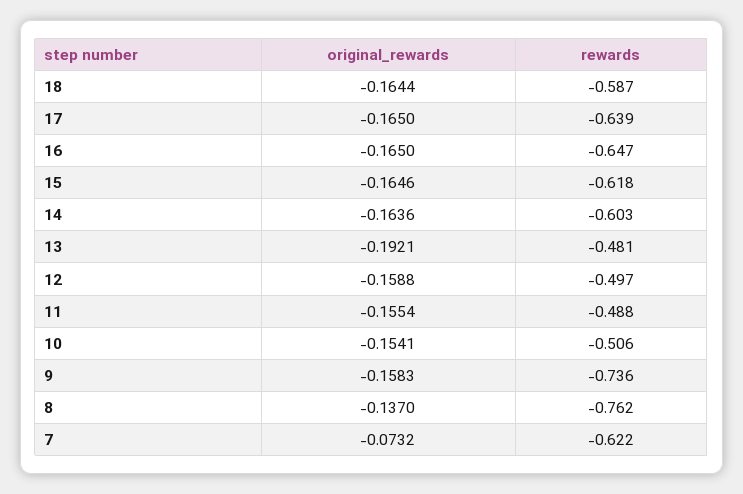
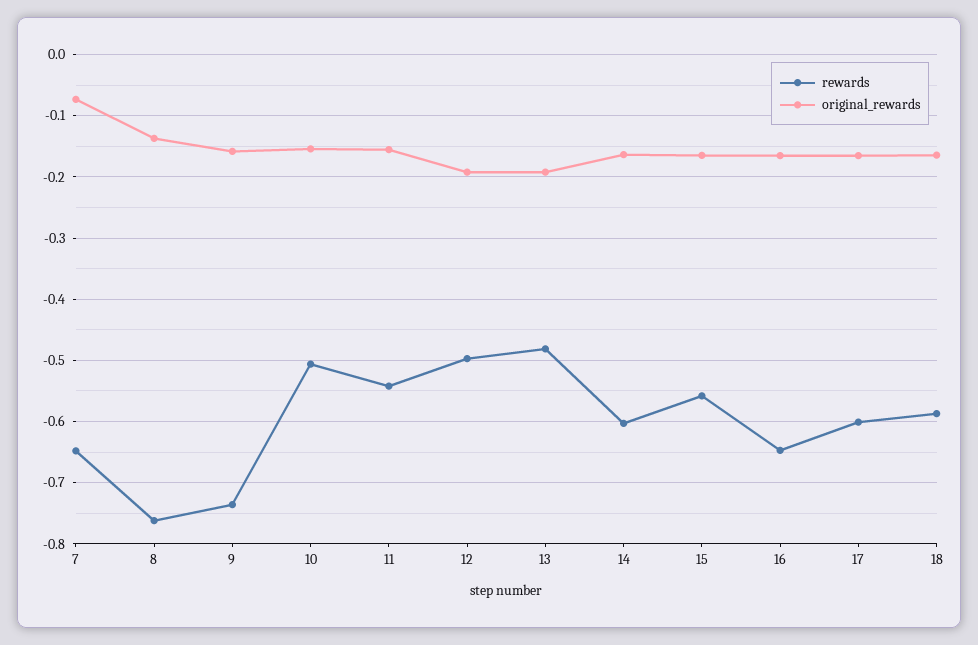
  {
    "original_rewards": {
      "18": -0.1644,
      "17": -0.165,
      "16": -0.165,
      "15": -0.1646,
      "14": -0.1636,
      "13": -0.1921,
-     "12": -0.1588,
+     "12": -0.19,
      "11": -0.1554,
      "10": -0.1541,
      "9": -0.1583,
      "8": -0.137,
      "7": -0.0732
    },
    "rewards": {
      "18": -0.587,
-     "17": -0.639,
+     "17": -0.6,
      "16": -0.647,
-     "15": -0.618,
+     "15": -0.56,
      "14": -0.603,
      "13": -0.481,
      "12": -0.497,
-     "11": -0.488,
+     "11": -0.54,
      "10": -0.506,
      "9": -0.736,
      "8": -0.762,
-     "7": -0.622
+     "7": -0.65
    }
  }

